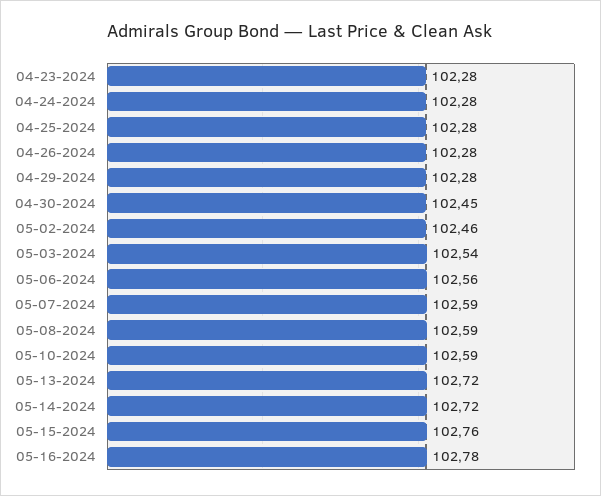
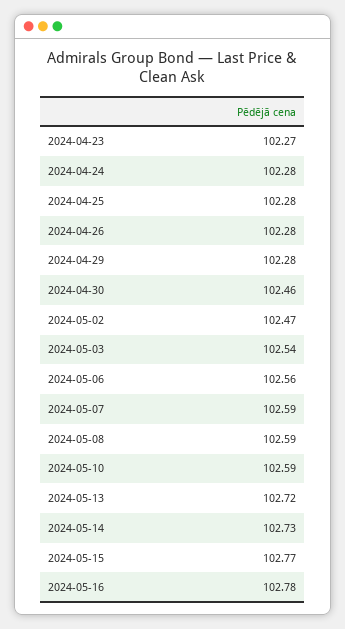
  {
-   "04-23-2024": 102.28,
+   "04-23-2024": 102.27,
    "04-24-2024": 102.28,
    "04-25-2024": 102.28,
    "04-26-2024": 102.28,
    "04-29-2024": 102.28,
-   "04-30-2024": 102.45,
+   "04-30-2024": 102.46,
-   "05-02-2024": 102.46,
+   "05-02-2024": 102.47,
    "05-03-2024": 102.54,
    "05-06-2024": 102.56,
    "05-07-2024": 102.59,
    "05-08-2024": 102.59,
    "05-10-2024": 102.59,
    "05-13-2024": 102.72,
-   "05-14-2024": 102.72,
+   "05-14-2024": 102.73,
-   "05-15-2024": 102.76,
+   "05-15-2024": 102.77,
    "05-16-2024": 102.78
  }

